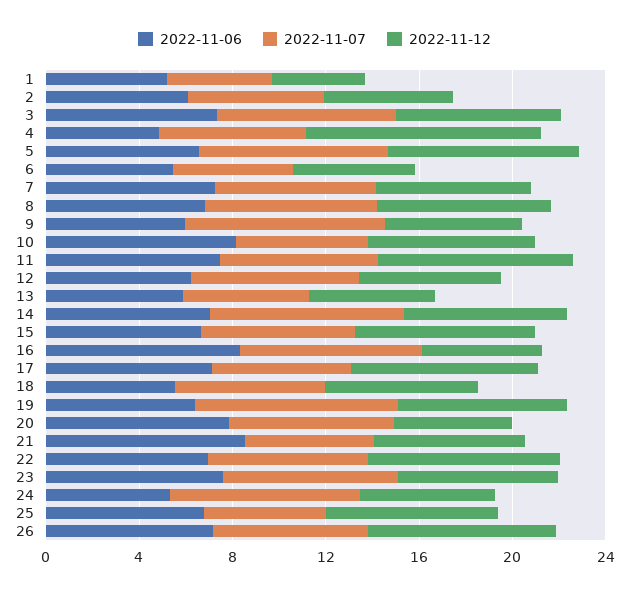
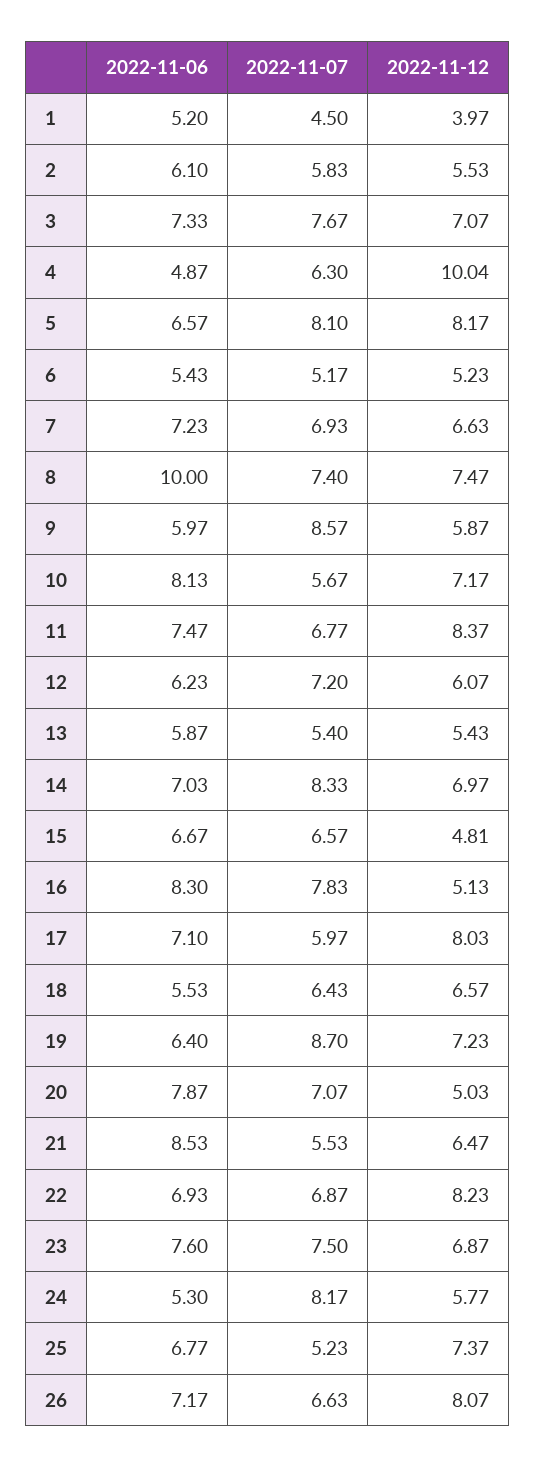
  {
    "2022-11-06": {
      "1": 5.2,
      "2": 6.1,
      "3": 7.33,
      "4": 4.87,
      "5": 6.57,
      "6": 5.43,
      "7": 7.23,
-     "8": 7,
+     "8": 10,
      "9": 5.97,
      "10": 8.13,
      "11": 7.47,
      "12": 6.23,
      "13": 5.87,
      "14": 7.03,
      "15": 6.67,
      "16": 8.3,
      "17": 7.1,
      "18": 5.53,
      "19": 6.4,
      "20": 7.87,
      "21": 8.53,
      "22": 6.93,
      "23": 7.6,
      "24": 5.3,
      "25": 6.77,
      "26": 7.17
    },
    "2022-11-07": {
      "1": 4.5,
      "2": 5.83,
      "3": 7.67,
      "4": 6.3,
      "5": 8.1,
      "6": 5.17,
      "7": 6.93,
      "8": 7.4,
      "9": 8.57,
      "10": 5.67,
      "11": 6.77,
      "12": 7.2,
      "13": 5.4,
      "14": 8.33,
      "15": 6.57,
      "16": 7.83,
      "17": 5.97,
      "18": 6.43,
      "19": 8.7,
      "20": 7.07,
      "21": 5.53,
      "22": 6.87,
      "23": 7.5,
      "24": 8.17,
      "25": 5.23,
      "26": 6.63
    },
    "2022-11-12": {
      "1": 3.97,
      "2": 5.53,
      "3": 7.07,
      "4": 10.04,
      "5": 8.17,
      "6": 5.23,
      "7": 6.63,
      "8": 7.47,
      "9": 5.87,
      "10": 7.17,
      "11": 8.37,
      "12": 6.07,
      "13": 5.43,
      "14": 6.97,
-     "15": 8,
+     "15": 4.81,
      "16": 5.13,
      "17": 8.03,
      "18": 6.57,
      "19": 7.23,
      "20": 5.03,
      "21": 6.47,
      "22": 8.23,
      "23": 6.87,
      "24": 5.77,
      "25": 7.37,
      "26": 8.07
    }
  }

